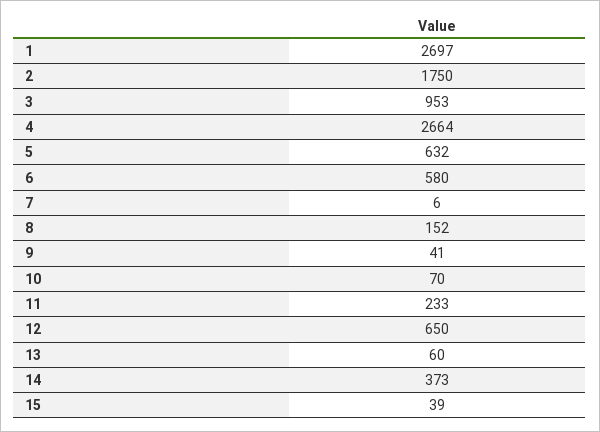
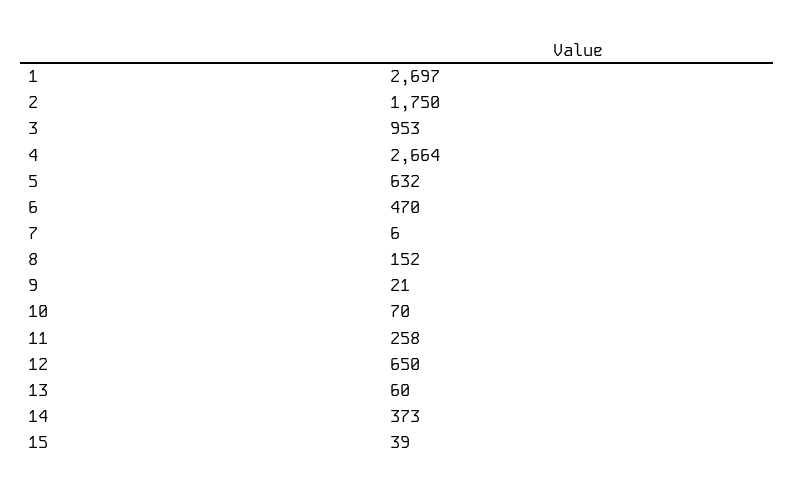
  {
    "1": 2697,
    "2": 1750,
    "3": 953,
    "4": 2664,
    "5": 632,
-   "6": 580,
+   "6": 470,
    "7": 6,
    "8": 152,
-   "9": 41,
+   "9": 21,
    "10": 70,
-   "11": 233,
+   "11": 258,
    "12": 650,
    "13": 60,
    "14": 373,
    "15": 39
  }

